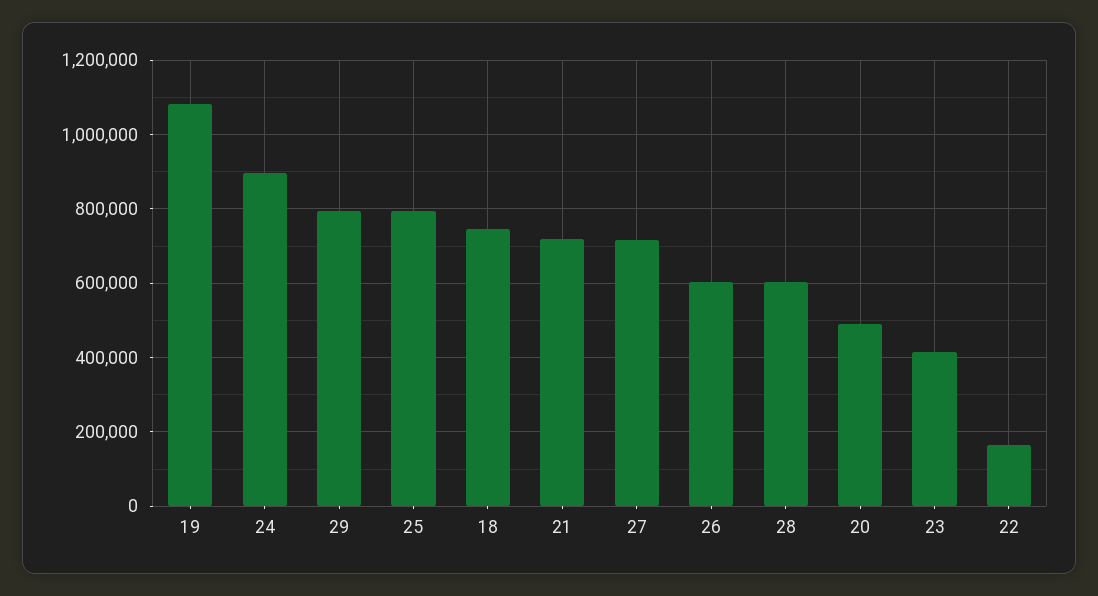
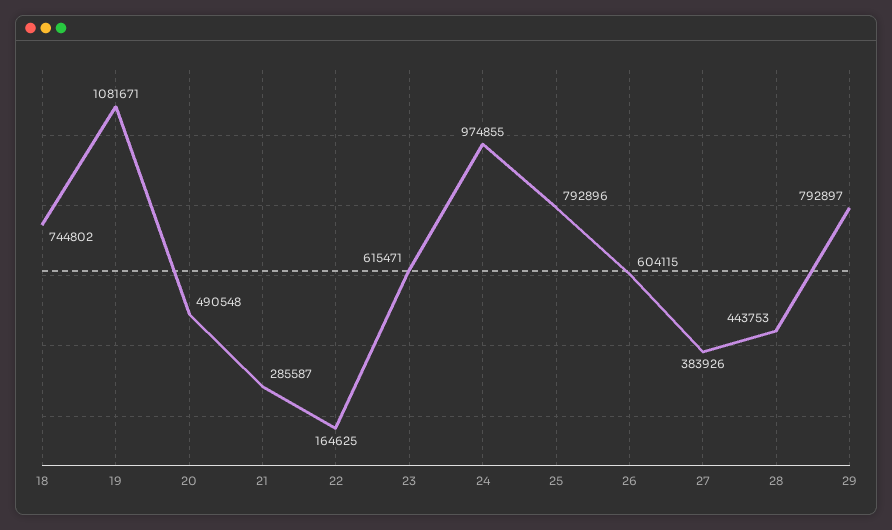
  {
    "19": 1081671,
-   "24": 900000,
+   "24": 974855,
    "29": 792897,
    "25": 792896,
    "18": 744802,
-   "21": 720000,
+   "21": 285587,
-   "27": 720000,
+   "27": 383926,
    "26": 604115,
-   "28": 600000,
+   "28": 443753,
    "20": 490548,
-   "23": 420000,
+   "23": 615471,
    "22": 164625
  }

